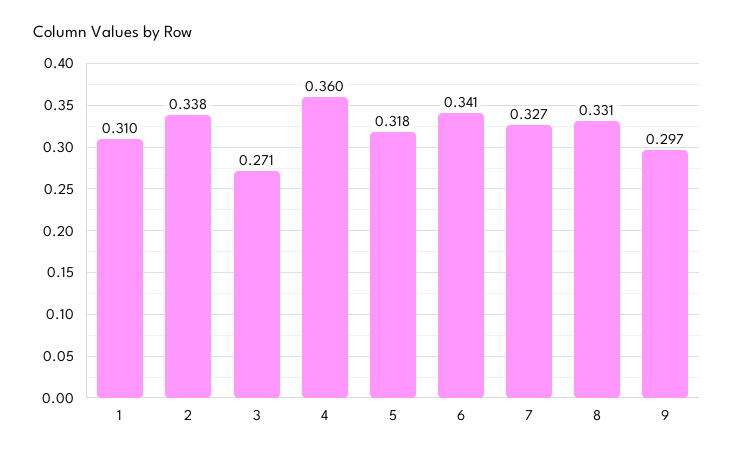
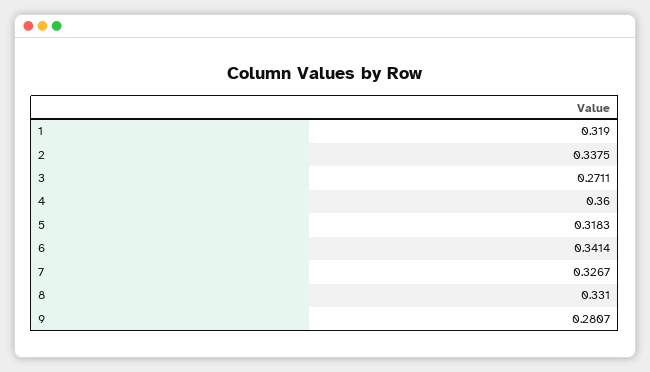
  {
-   "1": 0.31,
+   "1": 0.319,
    "2": 0.3375,
    "3": 0.2711,
    "4": 0.36,
    "5": 0.3183,
    "6": 0.3414,
    "7": 0.3267,
    "8": 0.331,
-   "9": 0.297
+   "9": 0.2807
  }

